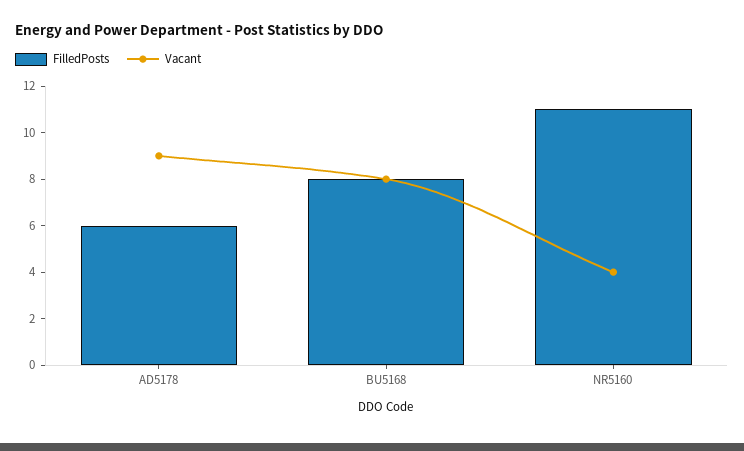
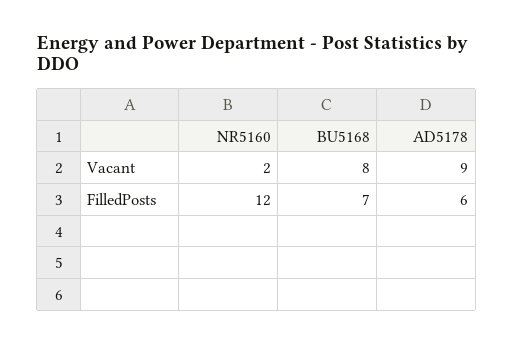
  {
    "FilledPosts": {
      "AD5178": 6,
-     "BU5168": 8,
+     "BU5168": 7,
-     "NR5160": 11
+     "NR5160": 12
    },
    "Vacant": {
      "AD5178": 9,
      "BU5168": 8,
-     "NR5160": 4
+     "NR5160": 2
    }
  }

